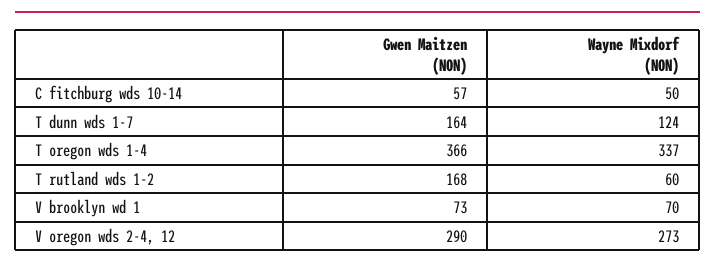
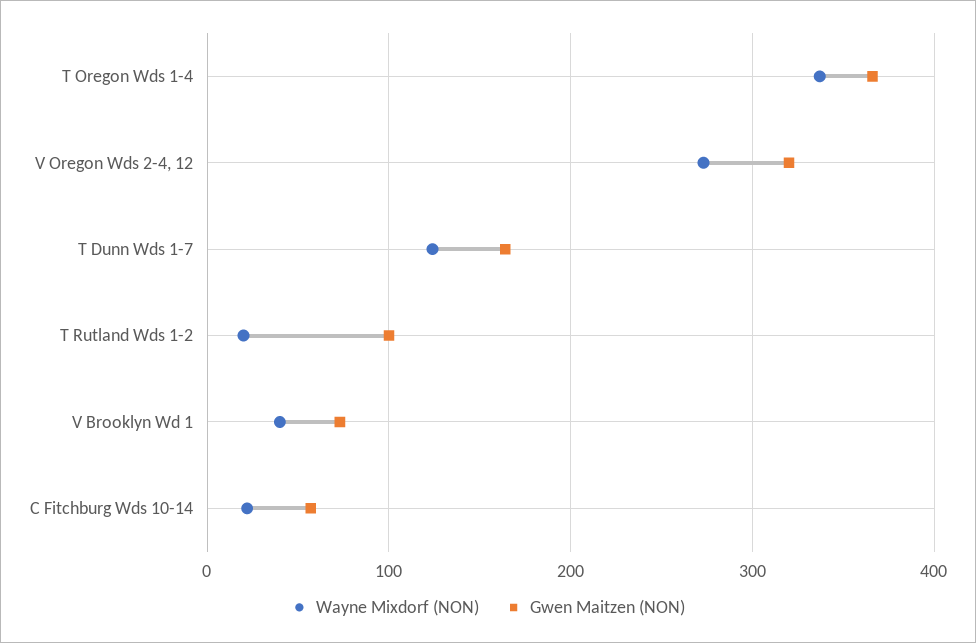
  {
    "Gwen Maitzen (NON)": {
      "C fitchburg wds 10-14": 57,
      "T dunn wds 1-7": 164,
      "T oregon wds 1-4": 366,
-     "T rutland wds 1-2": 168,
+     "T rutland wds 1-2": 100,
      "V brooklyn wd 1": 73,
-     "V oregon wds 2-4, 12": 290
+     "V oregon wds 2-4, 12": 320
    },
    "Wayne Mixdorf (NON)": {
-     "C fitchburg wds 10-14": 50,
+     "C fitchburg wds 10-14": 20,
      "T dunn wds 1-7": 124,
      "T oregon wds 1-4": 337,
-     "T rutland wds 1-2": 60,
+     "T rutland wds 1-2": 20,
-     "V brooklyn wd 1": 70,
+     "V brooklyn wd 1": 40,
      "V oregon wds 2-4, 12": 273
    }
  }

